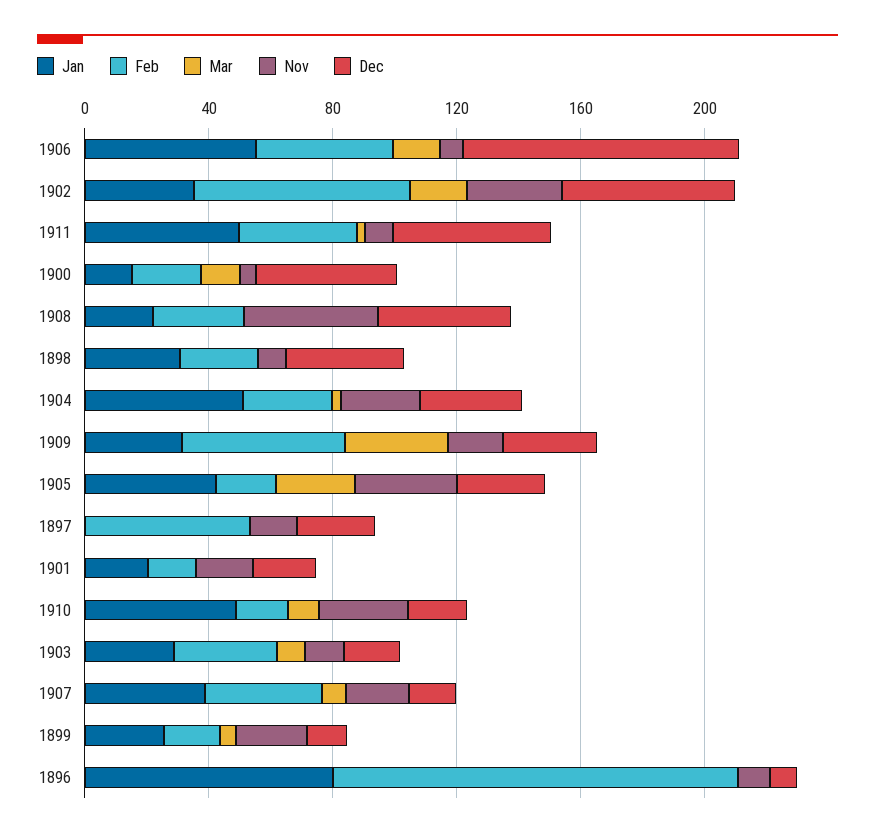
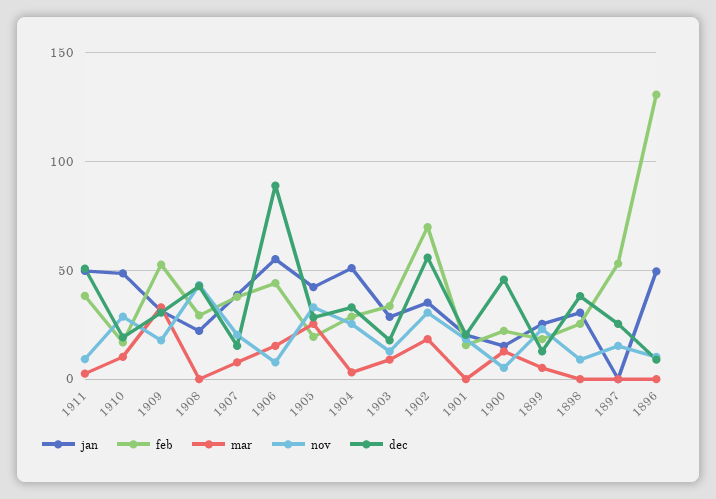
  {
    "Jan": {
      "1906": 55,
      "1902": 35,
      "1911": 50,
      "1900": 15,
      "1908": 20,
      "1898": 30,
      "1904": 50,
      "1909": 30,
      "1905": 40,
      "1897": 0,
      "1901": 20,
      "1910": 50,
      "1903": 30,
      "1907": 40,
      "1899": 25,
-     "1896": 80
+     "1896": 50
    },
    "Feb": {
      "1906": 45,
      "1902": 70,
      "1911": 40,
      "1900": 20,
      "1908": 30,
      "1898": 25,
      "1904": 30,
      "1909": 55,
      "1905": 20,
      "1897": 55,
      "1901": 15,
      "1910": 15,
      "1903": 35,
      "1907": 40,
      "1899": 20,
      "1896": 130
    },
    "Mar": {
      "1906": 15,
      "1902": 20,
      "1911": 5,
      "1900": 15,
      "1908": 0,
      "1898": 0,
      "1904": 5,
      "1909": 35,
      "1905": 25,
      "1897": 0,
      "1901": 0,
      "1910": 10,
      "1903": 10,
      "1907": 10,
      "1899": 5,
      "1896": 0
    },
    "Nov": {
      "1906": 10,
      "1902": 30,
      "1911": 10,
      "1900": 5,
      "1908": 45,
      "1898": 10,
      "1904": 25,
      "1909": 20,
      "1905": 35,
      "1897": 15,
      "1901": 20,
      "1910": 30,
      "1903": 15,
      "1907": 20,
      "1899": 25,
      "1896": 10
    },
    "Dec": {
      "1906": 90,
      "1902": 55,
      "1911": 50,
      "1900": 45,
      "1908": 45,
      "1898": 40,
      "1904": 35,
      "1909": 30,
      "1905": 30,
      "1897": 25,
      "1901": 20,
      "1910": 20,
      "1903": 20,
      "1907": 15,
      "1899": 15,
      "1896": 10
    }
  }

